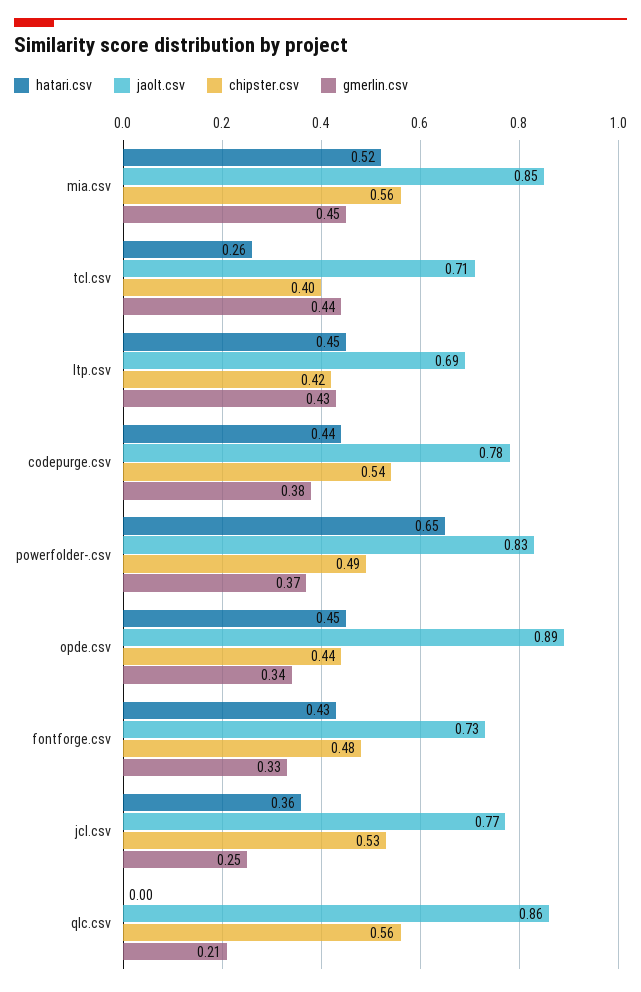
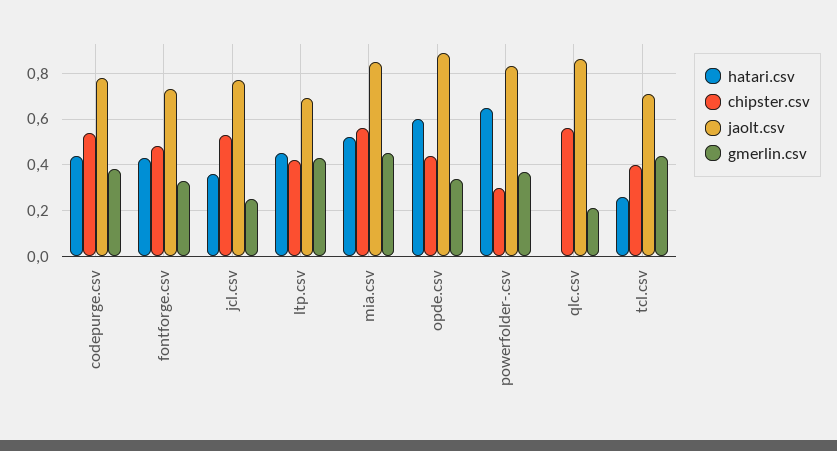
  {
    "hatari.csv": {
      "mia.csv": 0.52,
      "tcl.csv": 0.26,
      "ltp.csv": 0.45,
      "codepurge.csv": 0.44,
      "powerfolder-.csv": 0.65,
-     "opde.csv": 0.45,
+     "opde.csv": 0.6,
      "fontforge.csv": 0.43,
      "jcl.csv": 0.36,
      "qlc.csv": 0
    },
    "jaolt.csv": {
      "mia.csv": 0.85,
      "tcl.csv": 0.71,
      "ltp.csv": 0.69,
      "codepurge.csv": 0.78,
      "powerfolder-.csv": 0.83,
      "opde.csv": 0.89,
      "fontforge.csv": 0.73,
      "jcl.csv": 0.77,
      "qlc.csv": 0.86
    },
    "chipster.csv": {
      "mia.csv": 0.56,
      "tcl.csv": 0.4,
      "ltp.csv": 0.42,
      "codepurge.csv": 0.54,
-     "powerfolder-.csv": 0.49,
+     "powerfolder-.csv": 0.3,
      "opde.csv": 0.44,
      "fontforge.csv": 0.48,
      "jcl.csv": 0.53,
      "qlc.csv": 0.56
    },
    "gmerlin.csv": {
      "mia.csv": 0.45,
      "tcl.csv": 0.44,
      "ltp.csv": 0.43,
      "codepurge.csv": 0.38,
      "powerfolder-.csv": 0.37,
      "opde.csv": 0.34,
      "fontforge.csv": 0.33,
      "jcl.csv": 0.25,
      "qlc.csv": 0.21
    }
  }

